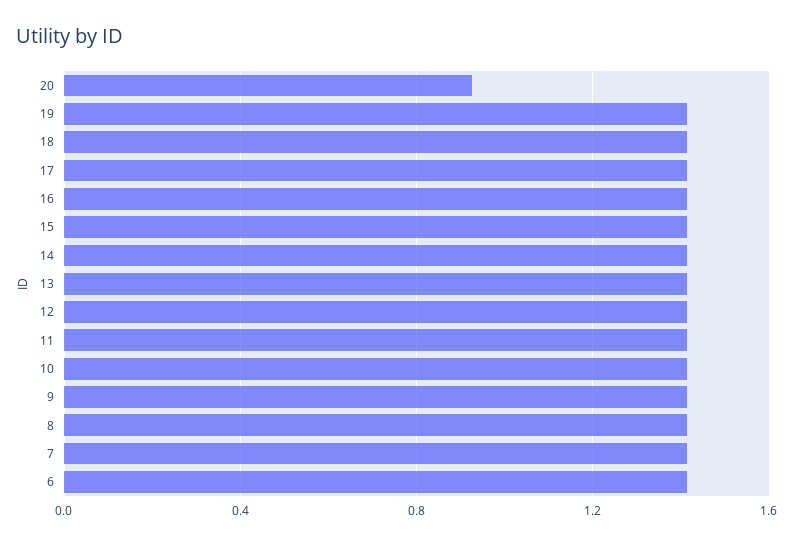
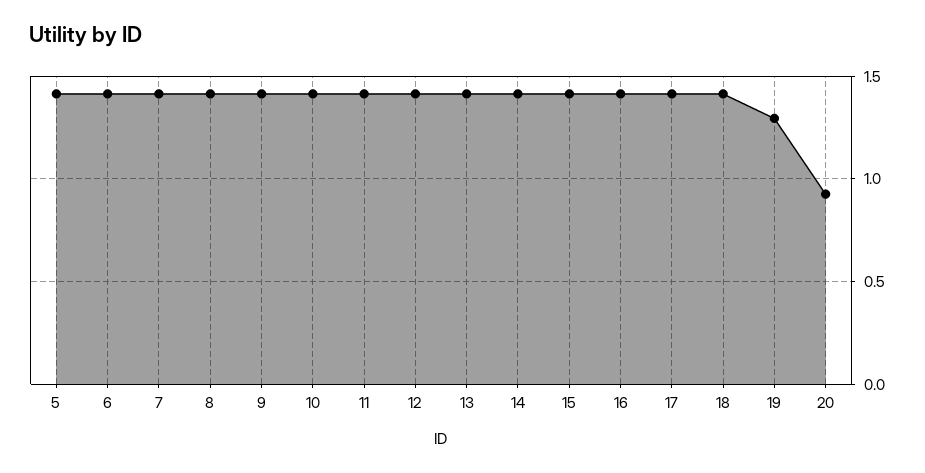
  {
    "20": 0.95,
-   "19": 1.4,
+   "19": 1.3,
    "18": 1.4,
    "17": 1.4,
    "16": 1.4,
    "15": 1.4,
    "14": 1.4,
    "13": 1.4,
    "12": 1.4,
    "11": 1.4,
    "10": 1.4,
    "9": 1.4,
    "8": 1.4,
    "7": 1.4,
-   "6": 1.4
+   "6": 1.4,
+   "5": 1.4
  }

